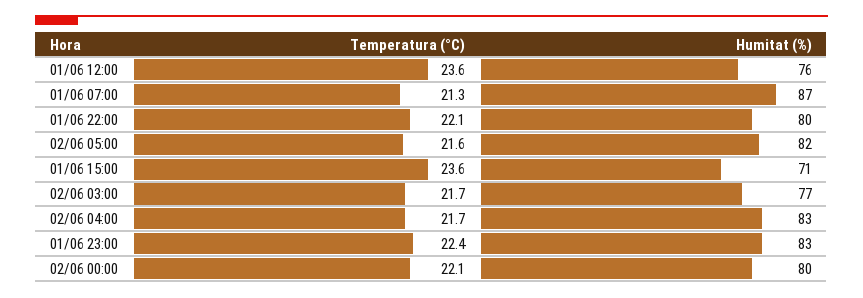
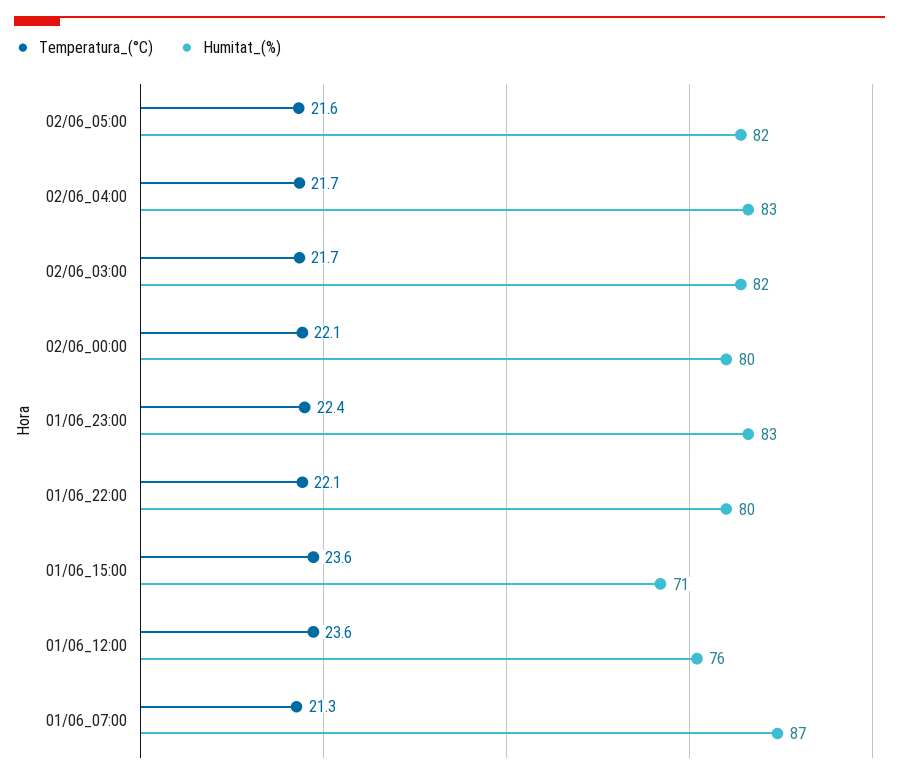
  {
    "Temperatura (°C)": {
      "01/06 12:00": 23.6,
      "01/06 07:00": 21.3,
      "01/06 22:00": 22.1,
      "02/06 05:00": 21.6,
      "01/06 15:00": 23.6,
      "02/06 03:00": 21.7,
      "02/06 04:00": 21.7,
      "01/06 23:00": 22.4,
      "02/06 00:00": 22.1
    },
    "Humitat (%)": {
      "01/06 12:00": 76,
      "01/06 07:00": 87,
      "01/06 22:00": 80,
      "02/06 05:00": 82,
      "01/06 15:00": 71,
-     "02/06 03:00": 77,
+     "02/06 03:00": 82,
      "02/06 04:00": 83,
      "01/06 23:00": 83,
      "02/06 00:00": 80
    }
  }

